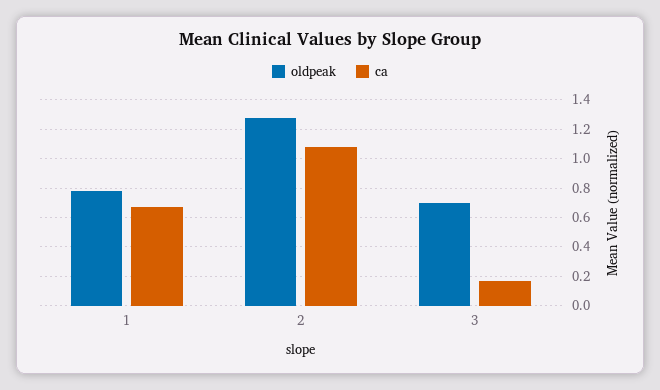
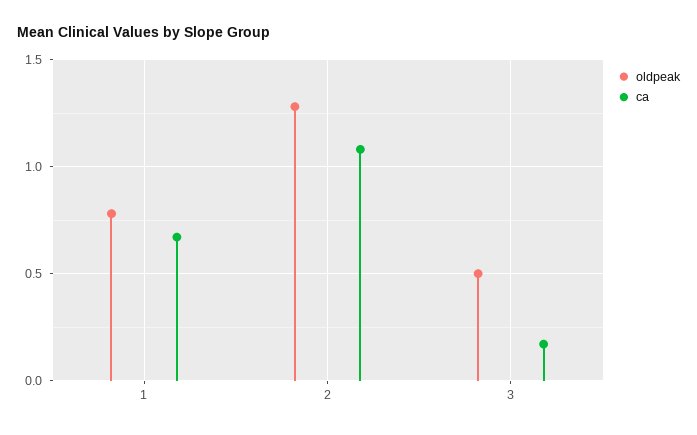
  {
    "oldpeak": {
      "1": 0.8,
      "2": 1.3,
-     "3": 0.7
+     "3": 0.5
    },
    "ca": {
      "1": 0.65,
      "2": 1.1,
      "3": 0.15
    }
  }

